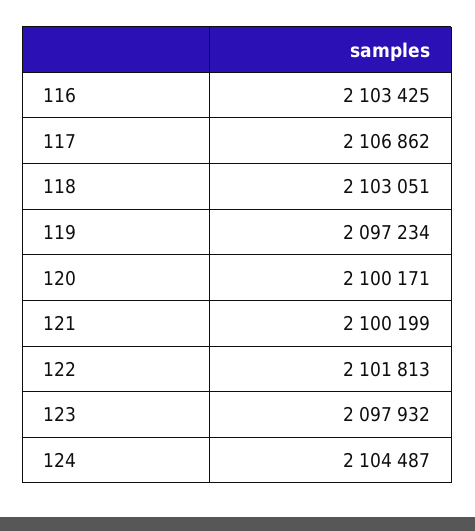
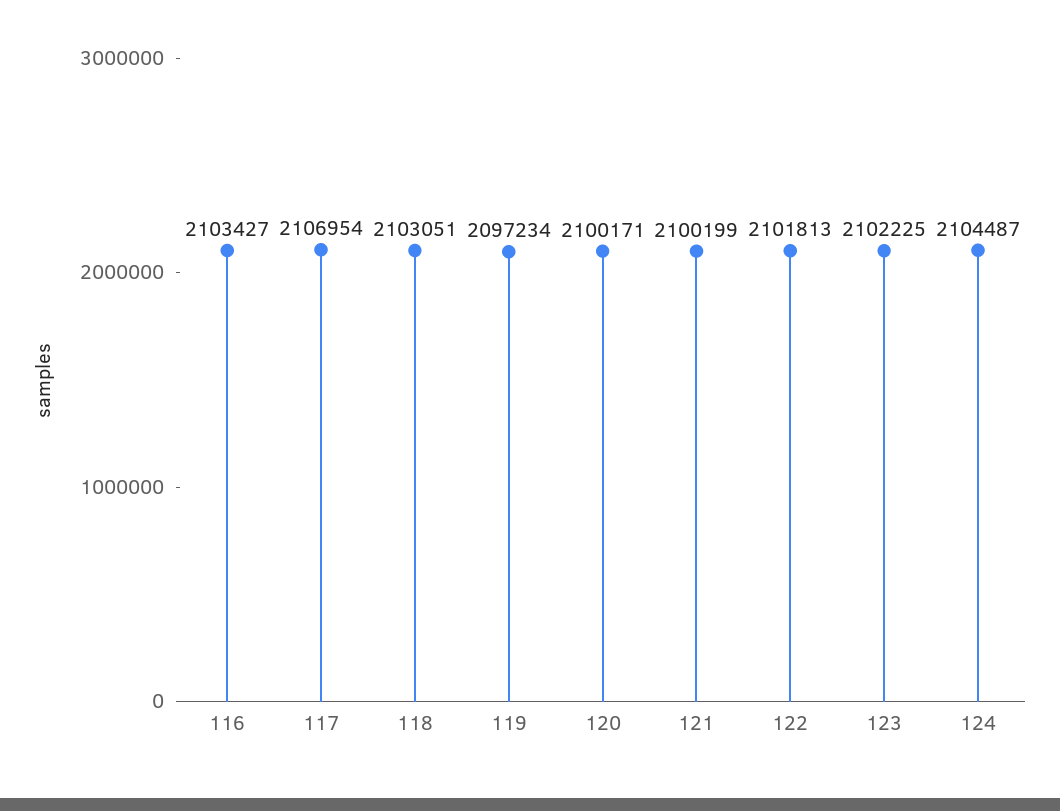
  {
-   "116": 2103425,
+   "116": 2103427,
-   "117": 2106862,
+   "117": 2106954,
    "118": 2103051,
    "119": 2097234,
    "120": 2100171,
    "121": 2100199,
    "122": 2101813,
-   "123": 2097932,
+   "123": 2102225,
    "124": 2104487
  }

